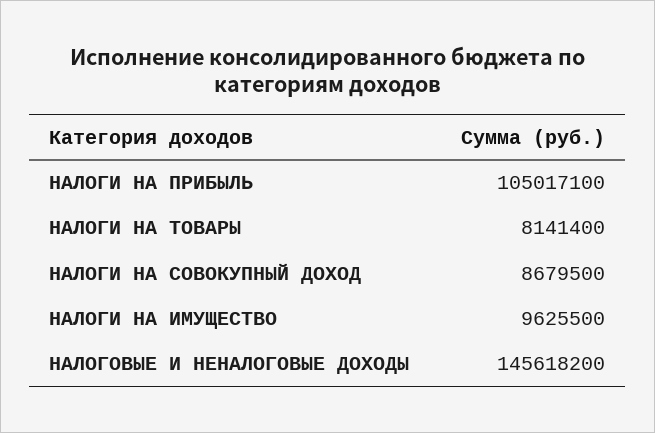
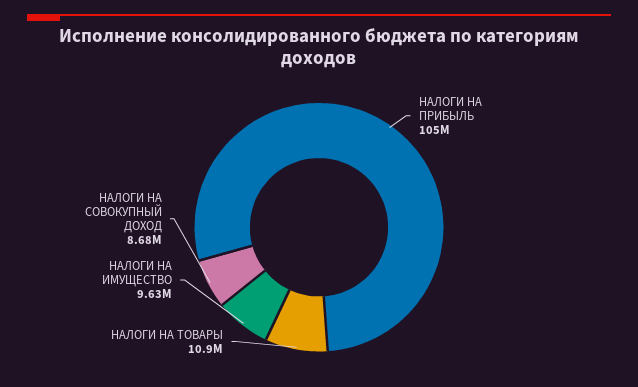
  {
    "НАЛОГИ НА ПРИБЫЛЬ": 105017100,
-   "НАЛОГИ НА ТОВАРЫ": 8141400,
+   "НАЛОГИ НА ТОВАРЫ": 10900000,
    "НАЛОГИ НА СОВОКУПНЫЙ ДОХОД": 8679500,
-   "НАЛОГИ НА ИМУЩЕСТВО": 9625500,
+   "НАЛОГИ НА ИМУЩЕСТВО": 9625500
-   "НАЛОГОВЫЕ И НЕНАЛОГОВЫЕ ДОХОДЫ": 145618200
  }

